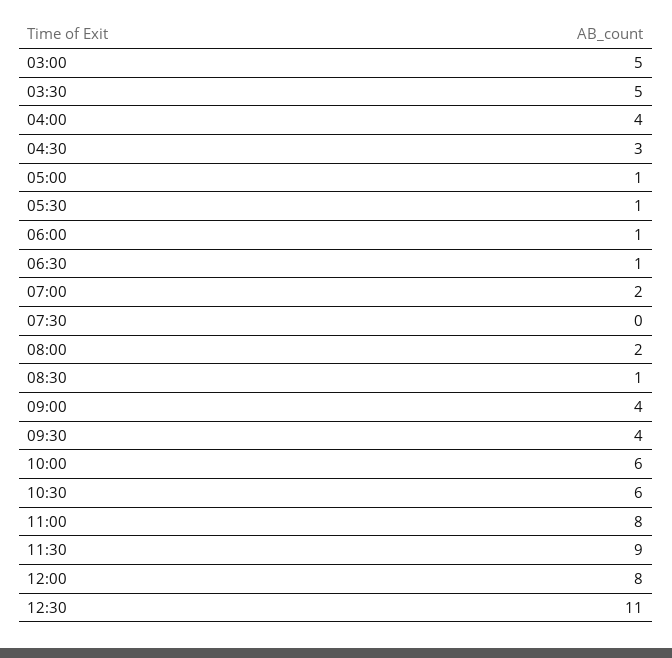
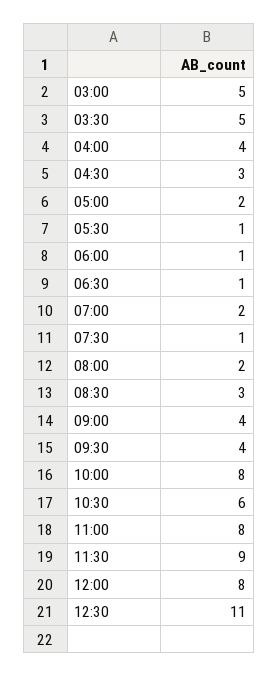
  {
    "03:00": 5,
    "03:30": 5,
    "04:00": 4,
    "04:30": 3,
-   "05:00": 1,
+   "05:00": 2,
    "05:30": 1,
    "06:00": 1,
    "06:30": 1,
    "07:00": 2,
-   "07:30": 0,
+   "07:30": 1,
    "08:00": 2,
-   "08:30": 1,
+   "08:30": 3,
    "09:00": 4,
    "09:30": 4,
-   "10:00": 6,
+   "10:00": 8,
    "10:30": 6,
    "11:00": 8,
    "11:30": 9,
    "12:00": 8,
    "12:30": 11
  }

